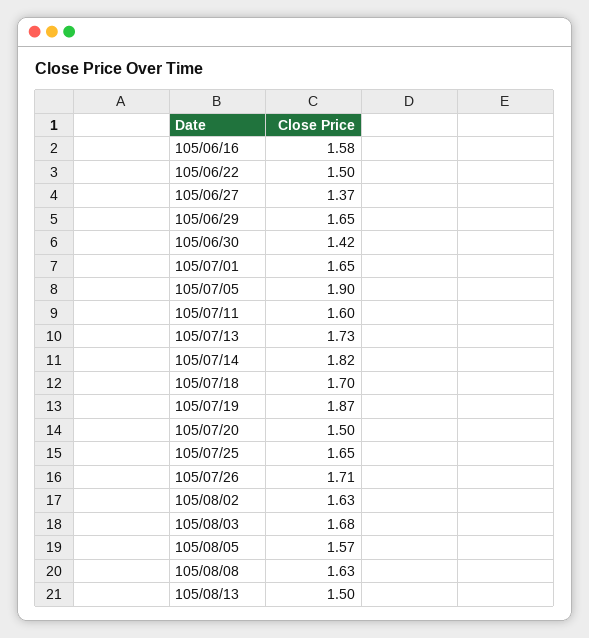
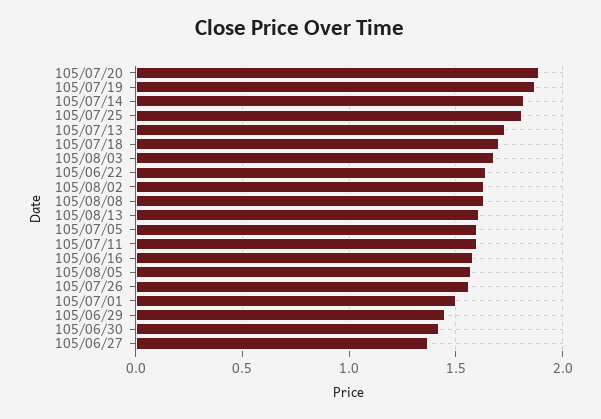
  {
    "105/06/16": 1.58,
-   "105/06/22": 1.5,
+   "105/06/22": 1.65,
    "105/06/27": 1.37,
-   "105/06/29": 1.65,
+   "105/06/29": 1.45,
    "105/06/30": 1.42,
-   "105/07/01": 1.65,
+   "105/07/01": 1.5,
-   "105/07/05": 1.9,
+   "105/07/05": 1.6,
    "105/07/11": 1.6,
    "105/07/13": 1.73,
    "105/07/14": 1.82,
    "105/07/18": 1.7,
    "105/07/19": 1.87,
-   "105/07/20": 1.5,
+   "105/07/20": 1.9,
-   "105/07/25": 1.65,
+   "105/07/25": 1.8,
-   "105/07/26": 1.71,
+   "105/07/26": 1.55,
    "105/08/02": 1.63,
    "105/08/03": 1.68,
    "105/08/05": 1.57,
    "105/08/08": 1.63,
-   "105/08/13": 1.5
+   "105/08/13": 1.6
  }

